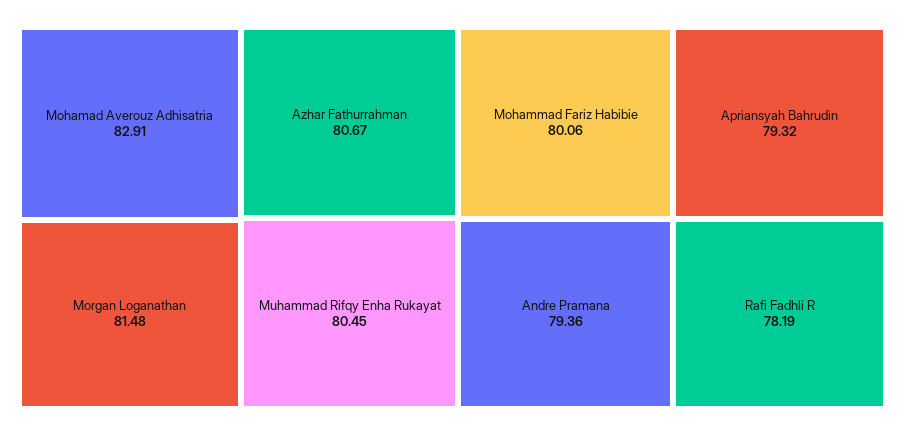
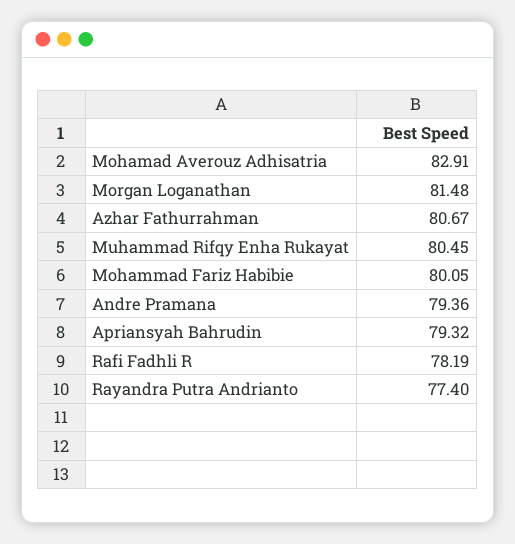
  {
    "Mohamad Averouz Adhisatria": 82.91,
    "Morgan Loganathan": 81.48,
    "Azhar Fathurrahman": 80.67,
    "Muhammad Rifqy Enha Rukayat": 80.45,
-   "Mohammad Fariz Habibie": 80.06,
+   "Mohammad Fariz Habibie": 80.05,
    "Andre Pramana": 79.36,
    "Apriansyah Bahrudin": 79.32,
-   "Rafi Fadhli R": 78.19
+   "Rafi Fadhli R": 78.19,
+   "Rayandra Putra Andrianto": 77.4
  }

